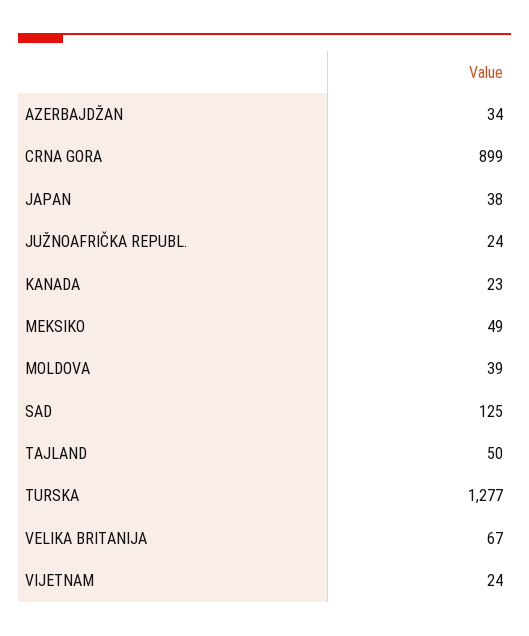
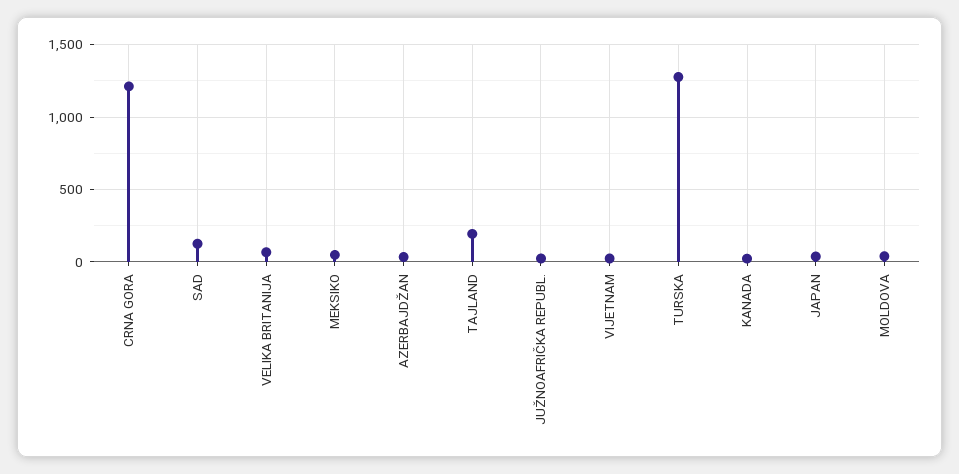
  {
    "AZERBAJDŽAN": 34,
-   "CRNA GORA": 899,
+   "CRNA GORA": 1200,
    "JAPAN": 38,
    "JUŽNOAFRIČKA REPUBL.": 24,
    "KANADA": 23,
    "MEKSIKO": 49,
    "MOLDOVA": 39,
    "SAD": 125,
-   "TAJLAND": 50,
+   "TAJLAND": 200,
    "TURSKA": 1277,
    "VELIKA BRITANIJA": 67,
    "VIJETNAM": 24
  }

